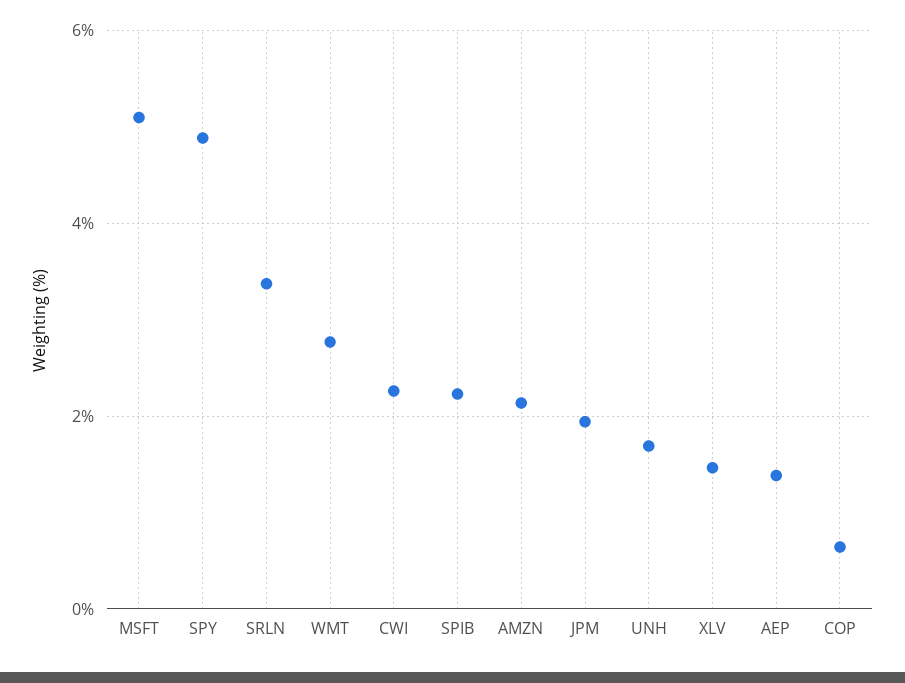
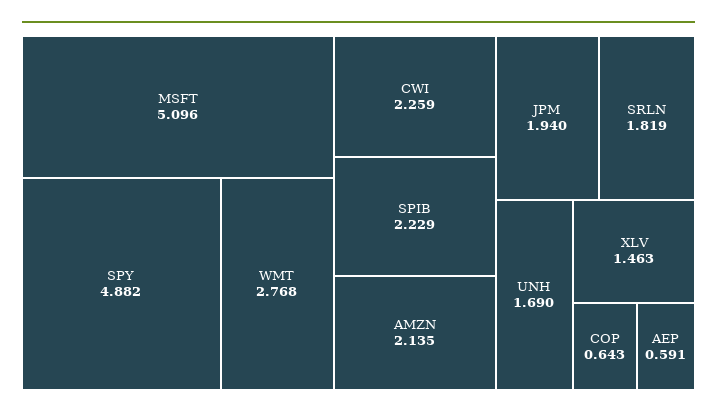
  {
    "MSFT": 5.096,
    "SPY": 4.882,
-   "SRLN": 3.4,
+   "SRLN": 1.819,
    "WMT": 2.768,
    "CWI": 2.259,
    "SPIB": 2.229,
    "AMZN": 2.135,
    "JPM": 1.94,
    "UNH": 1.69,
    "XLV": 1.463,
-   "AEP": 1.4,
+   "AEP": 0.591,
    "COP": 0.643
  }

